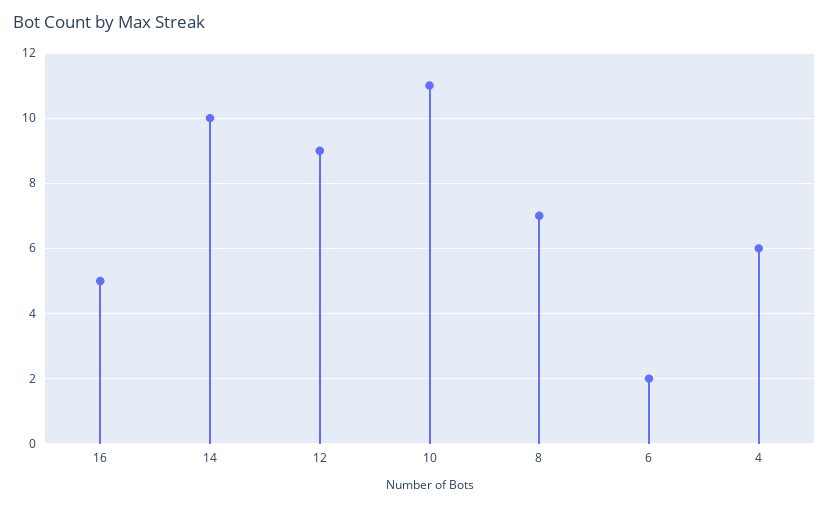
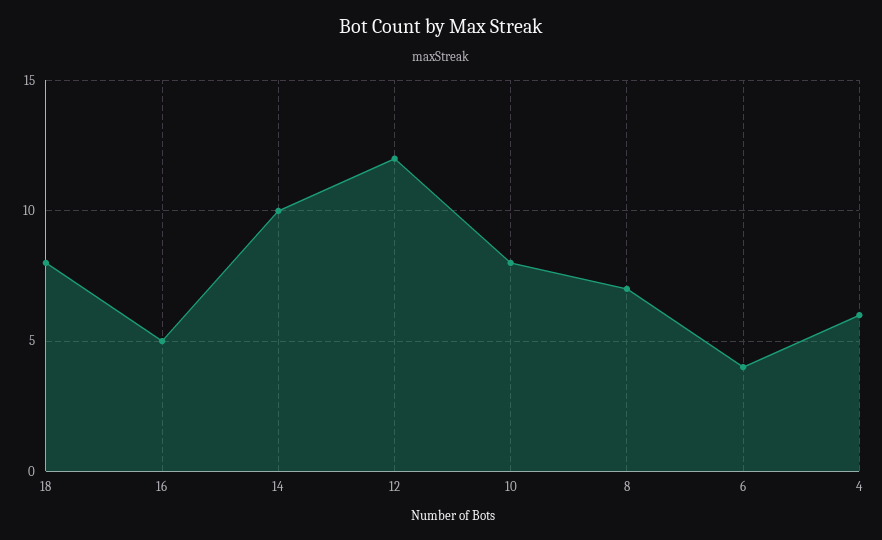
  {
    "16": 5,
    "14": 10,
-   "12": 9,
+   "12": 12,
-   "10": 11,
+   "10": 8,
    "8": 7,
-   "6": 2,
+   "6": 4,
-   "4": 6
+   "4": 6,
+   "18": 8
  }

